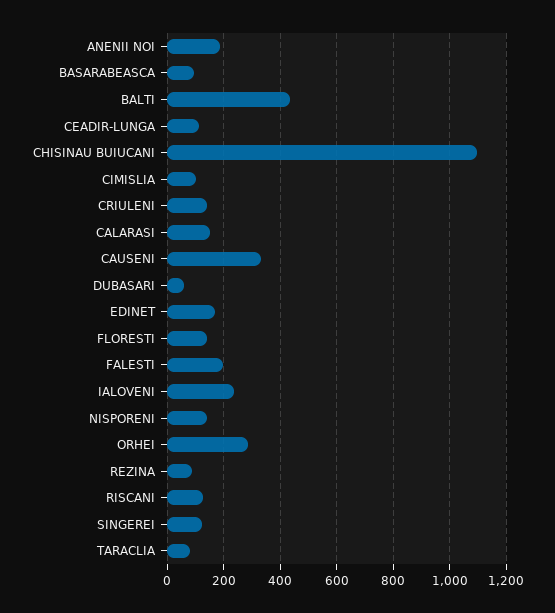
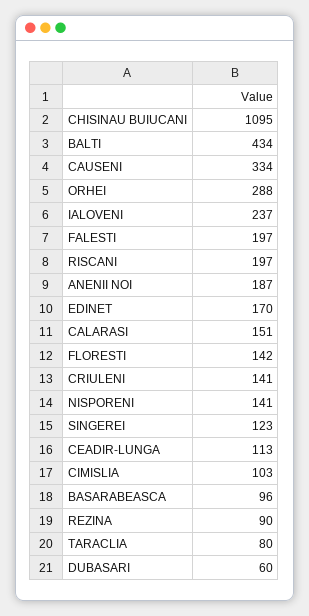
  {
    "ANENII NOI": 187,
    "BASARABEASCA": 96,
    "BALTI": 434,
    "CEADIR-LUNGA": 113,
    "CHISINAU BUIUCANI": 1095,
    "CIMISLIA": 103,
    "CRIULENI": 141,
    "CALARASI": 151,
    "CAUSENI": 334,
    "DUBASARI": 60,
    "EDINET": 170,
    "FLORESTI": 142,
    "FALESTI": 197,
    "IALOVENI": 237,
    "NISPORENI": 141,
    "ORHEI": 288,
    "REZINA": 90,
-   "RISCANI": 125,
+   "RISCANI": 197,
    "SINGEREI": 123,
    "TARACLIA": 80
  }

